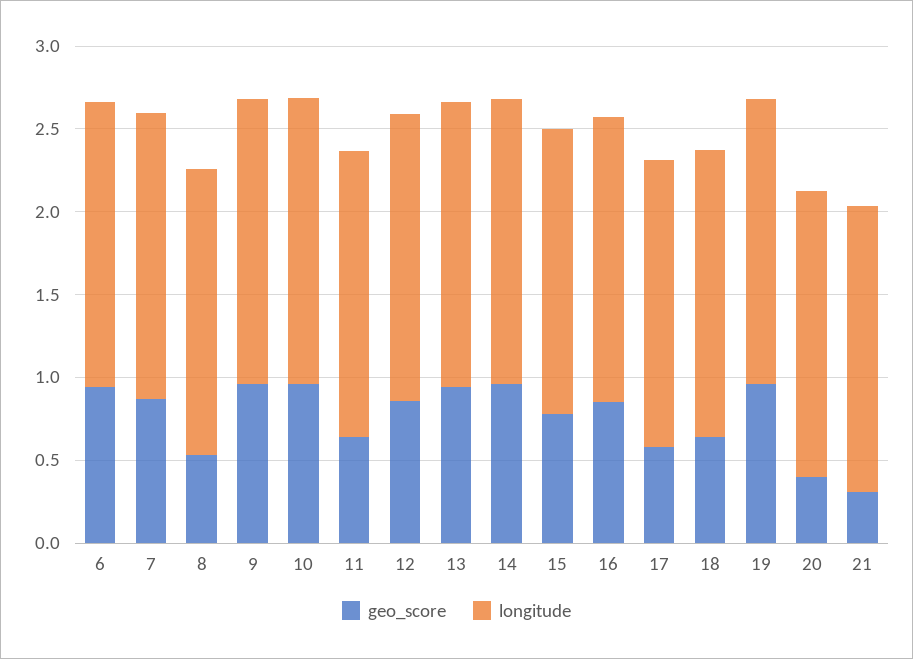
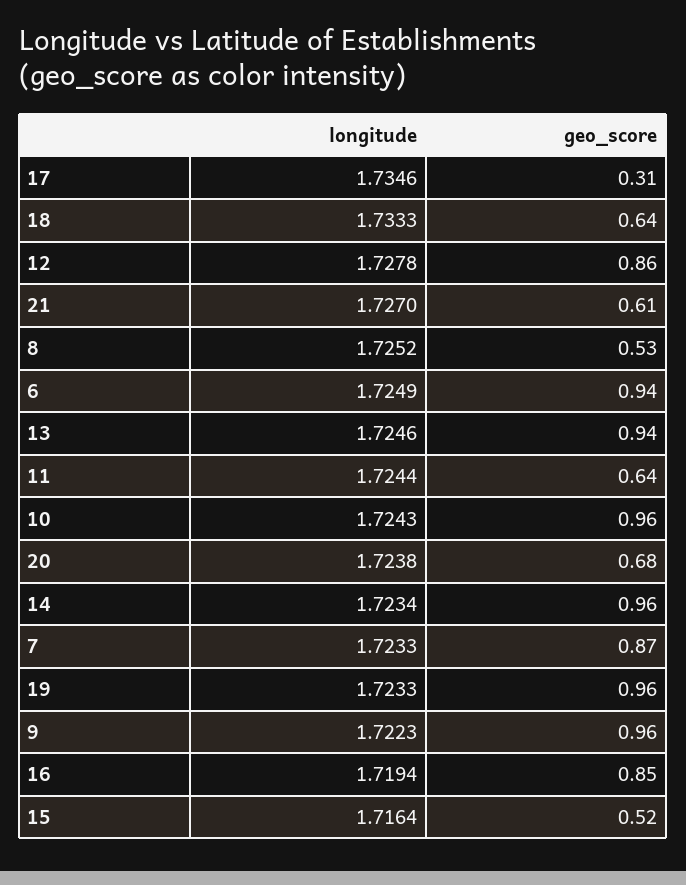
  {
    "geo_score": {
      "6": 0.94,
      "7": 0.87,
      "8": 0.53,
      "9": 0.96,
      "10": 0.96,
      "11": 0.64,
      "12": 0.86,
      "13": 0.94,
      "14": 0.96,
-     "15": 0.8,
+     "15": 0.52,
      "16": 0.85,
-     "17": 0.6,
+     "17": 0.31,
      "18": 0.64,
      "19": 0.96,
-     "20": 0.4,
+     "20": 0.68,
-     "21": 0.3
+     "21": 0.61
    },
    "longitude": {
      "6": 1.7249,
      "7": 1.7233,
      "8": 1.7252,
      "9": 1.7223,
      "10": 1.7243,
      "11": 1.7244,
      "12": 1.7278,
      "13": 1.7246,
      "14": 1.7234,
      "15": 1.7164,
      "16": 1.7194,
      "17": 1.7346,
      "18": 1.7333,
      "19": 1.7233,
      "20": 1.7238,
      "21": 1.727
    }
  }

